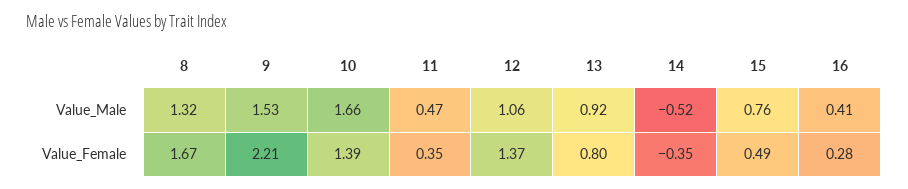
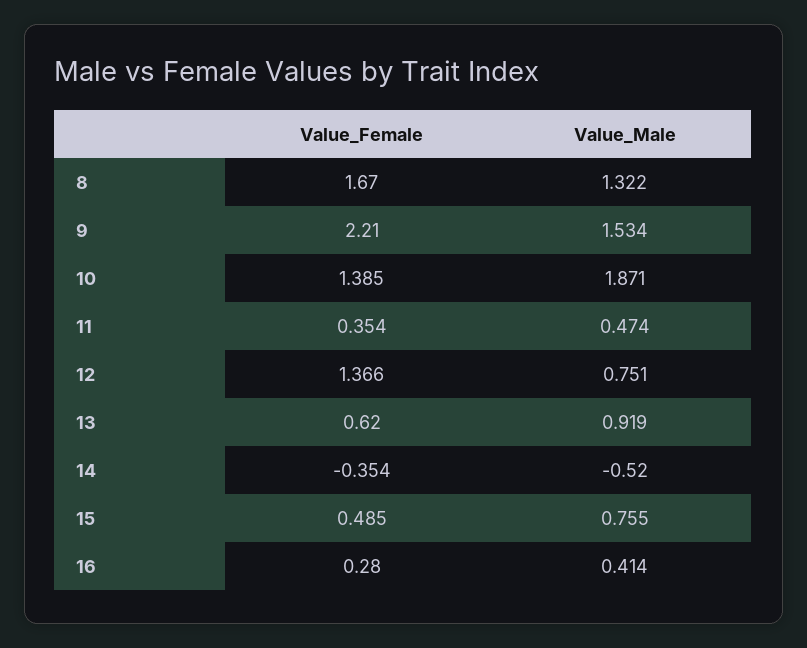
  {
    "8": {
      "Value_Male": 1.322,
      "Value_Female": 1.67
    },
    "9": {
      "Value_Male": 1.534,
      "Value_Female": 2.21
    },
    "10": {
-     "Value_Male": 1.66,
+     "Value_Male": 1.871,
      "Value_Female": 1.385
    },
    "11": {
      "Value_Male": 0.474,
      "Value_Female": 0.354
    },
    "12": {
-     "Value_Male": 1.06,
+     "Value_Male": 0.751,
      "Value_Female": 1.366
    },
    "13": {
      "Value_Male": 0.919,
-     "Value_Female": 0.8
+     "Value_Female": 0.62
    },
    "14": {
      "Value_Male": -0.52,
      "Value_Female": -0.354
    },
    "15": {
      "Value_Male": 0.755,
      "Value_Female": 0.485
    },
    "16": {
      "Value_Male": 0.414,
      "Value_Female": 0.28
    }
  }

